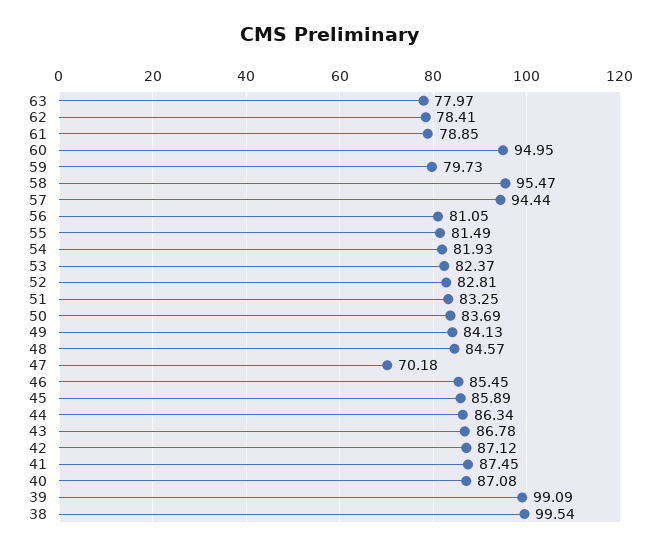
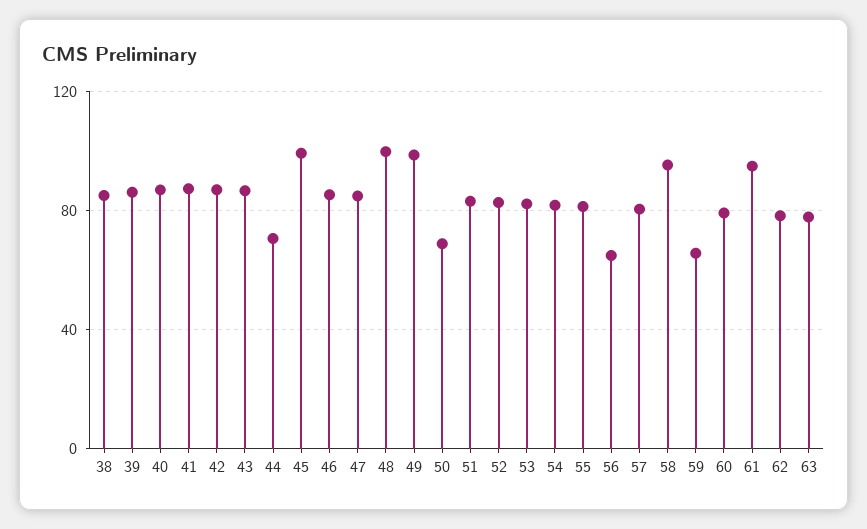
  {
    "63": 77.97,
    "62": 78.41,
-   "61": 78.85,
+   "61": 95,
-   "60": 94.95,
+   "60": 80,
-   "59": 79.73,
+   "59": 65,
    "58": 95.47,
-   "57": 94.44,
+   "57": 80,
-   "56": 81.05,
+   "56": 65,
    "55": 81.49,
    "54": 81.93,
    "53": 82.37,
    "52": 82.81,
    "51": 83.25,
-   "50": 83.69,
+   "50": 70,
-   "49": 84.13,
+   "49": 100,
-   "48": 84.57,
+   "48": 100,
-   "47": 70.18,
+   "47": 85,
    "46": 85.45,
-   "45": 85.89,
+   "45": 100,
-   "44": 86.34,
+   "44": 70,
    "43": 86.78,
    "42": 87.12,
    "41": 87.45,
    "40": 87.08,
-   "39": 99.09,
+   "39": 85,
-   "38": 99.54
+   "38": 85
  }

